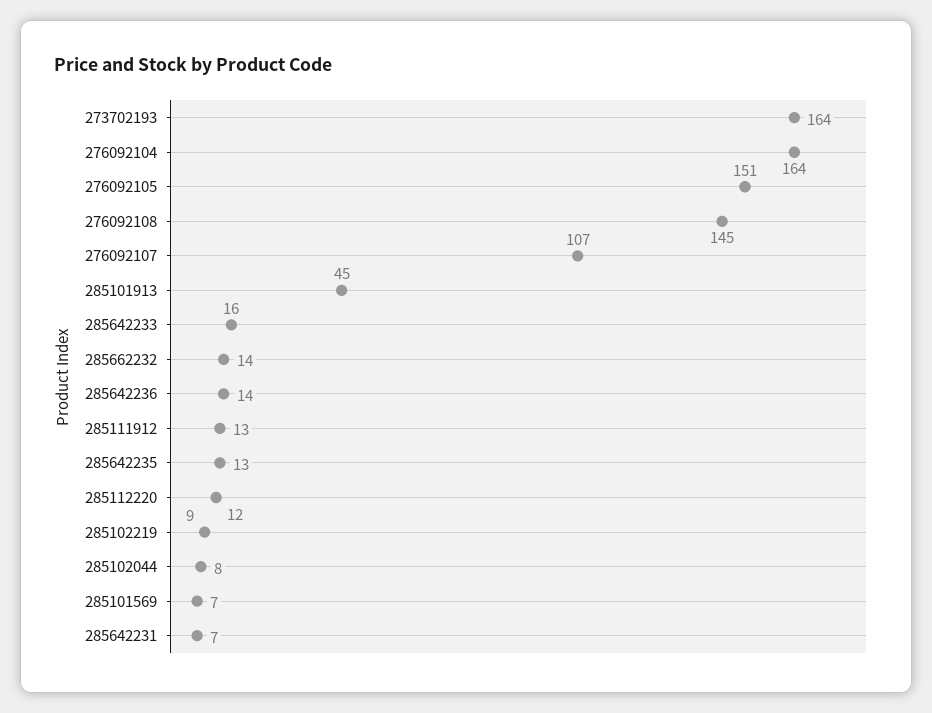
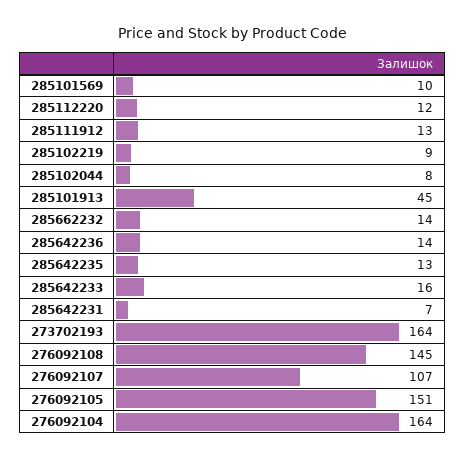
  {
    "273702193": 164,
    "276092104": 164,
    "276092105": 151,
    "276092108": 145,
    "276092107": 107,
    "285101913": 45,
    "285642233": 16,
    "285662232": 14,
    "285642236": 14,
    "285111912": 13,
    "285642235": 13,
    "285112220": 12,
    "285102219": 9,
    "285102044": 8,
-   "285101569": 7,
+   "285101569": 10,
    "285642231": 7
  }

